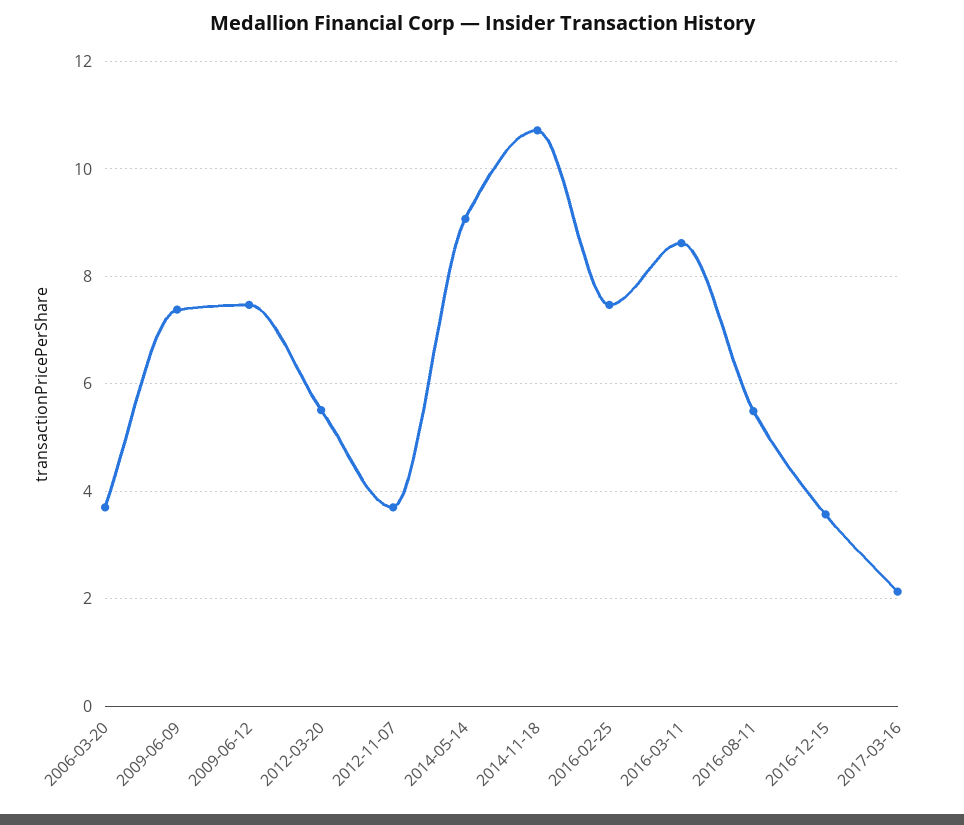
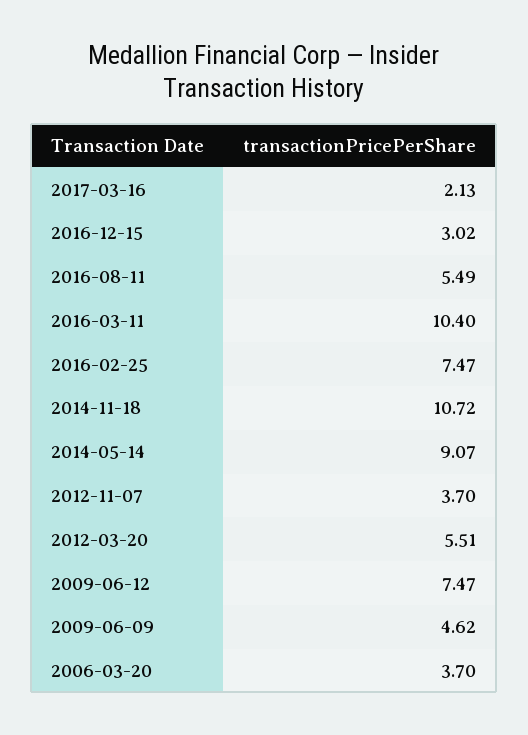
  {
    "2006-03-20": 3.7,
-   "2009-06-09": 7.4,
+   "2009-06-09": 4.62,
    "2009-06-12": 7.47,
    "2012-03-20": 5.51,
    "2012-11-07": 3.7,
    "2014-05-14": 9.07,
    "2014-11-18": 10.72,
    "2016-02-25": 7.47,
-   "2016-03-11": 8.6,
+   "2016-03-11": 10.4,
    "2016-08-11": 5.49,
-   "2016-12-15": 3.6,
+   "2016-12-15": 3.02,
    "2017-03-16": 2.13
  }

